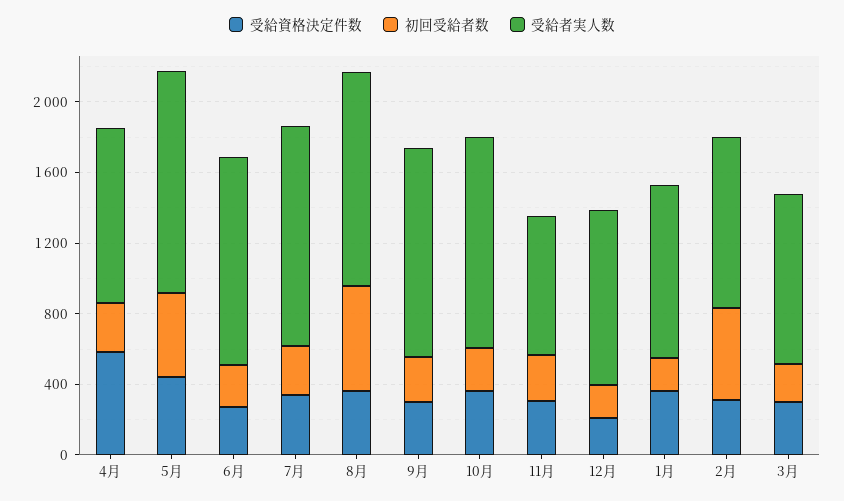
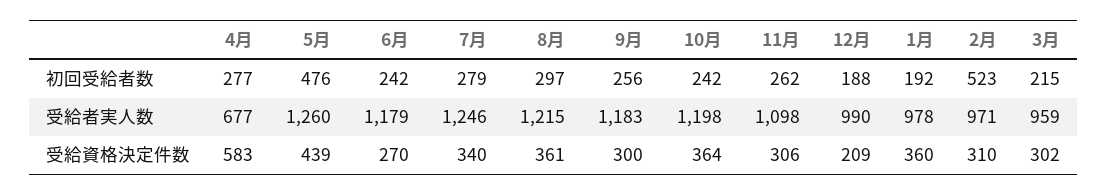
  {
    "受給資格決定件数": {
      "4月": 583,
      "5月": 439,
      "6月": 270,
      "7月": 340,
      "8月": 361,
      "9月": 300,
      "10月": 364,
      "11月": 306,
      "12月": 209,
      "1月": 360,
      "2月": 310,
      "3月": 302
    },
    "初回受給者数": {
      "4月": 277,
      "5月": 476,
      "6月": 242,
      "7月": 279,
-     "8月": 600,
+     "8月": 297,
      "9月": 256,
      "10月": 242,
      "11月": 262,
      "12月": 188,
      "1月": 192,
      "2月": 523,
      "3月": 215
    },
    "受給者実人数": {
-     "4月": 1000,
+     "4月": 677,
      "5月": 1260,
      "6月": 1179,
      "7月": 1246,
      "8月": 1215,
      "9月": 1183,
      "10月": 1198,
-     "11月": 800,
+     "11月": 1098,
      "12月": 990,
      "1月": 978,
      "2月": 971,
      "3月": 959
    }
  }

